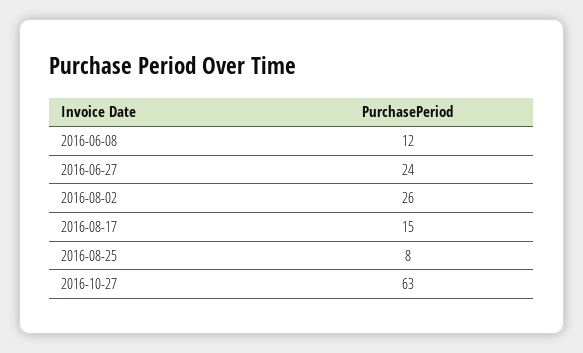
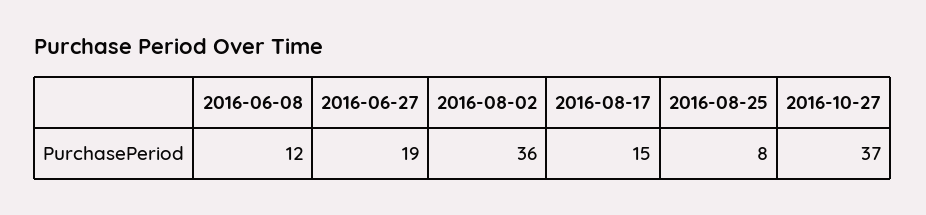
  {
    "2016-06-08": 12,
-   "2016-06-27": 24,
+   "2016-06-27": 19,
-   "2016-08-02": 26,
+   "2016-08-02": 36,
    "2016-08-17": 15,
    "2016-08-25": 8,
-   "2016-10-27": 63
+   "2016-10-27": 37
  }

